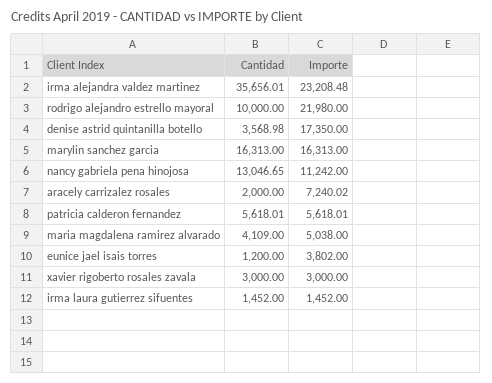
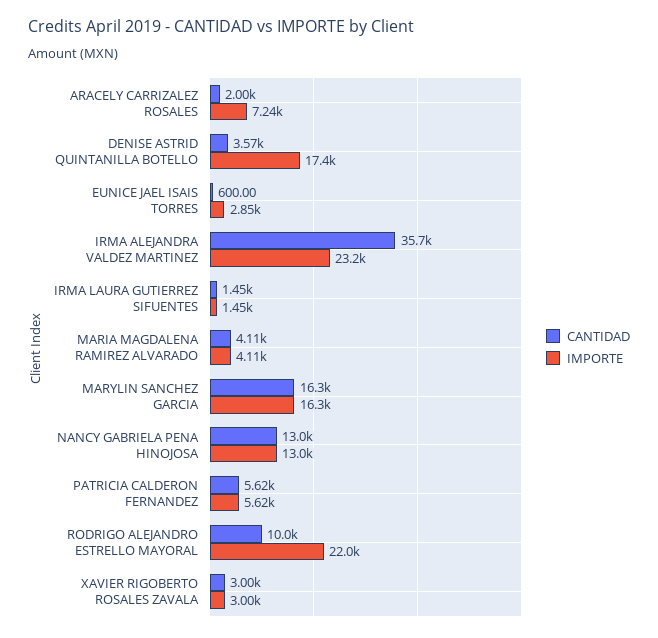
  {
    "Cantidad": {
      "irma alejandra valdez martinez": 35656.01,
      "rodrigo alejandro estrello mayoral": 10000,
      "denise astrid quintanilla botello": 3568.98,
      "marylin sanchez garcia": 16313,
      "nancy gabriela pena hinojosa": 13046.65,
      "aracely carrizalez rosales": 2000,
      "patricia calderon fernandez": 5618.01,
      "maria magdalena ramirez alvarado": 4109,
-     "eunice jael isais torres": 1200,
+     "eunice jael isais torres": 600,
      "xavier rigoberto rosales zavala": 3000,
      "irma laura gutierrez sifuentes": 1452
    },
    "Importe": {
      "irma alejandra valdez martinez": 23208.48,
      "rodrigo alejandro estrello mayoral": 21980,
      "denise astrid quintanilla botello": 17350,
      "marylin sanchez garcia": 16313,
-     "nancy gabriela pena hinojosa": 11242,
+     "nancy gabriela pena hinojosa": 13000,
      "aracely carrizalez rosales": 7240.02,
      "patricia calderon fernandez": 5618.01,
-     "maria magdalena ramirez alvarado": 5038,
+     "maria magdalena ramirez alvarado": 4110,
-     "eunice jael isais torres": 3802,
+     "eunice jael isais torres": 2850,
      "xavier rigoberto rosales zavala": 3000,
      "irma laura gutierrez sifuentes": 1452
    }
  }

